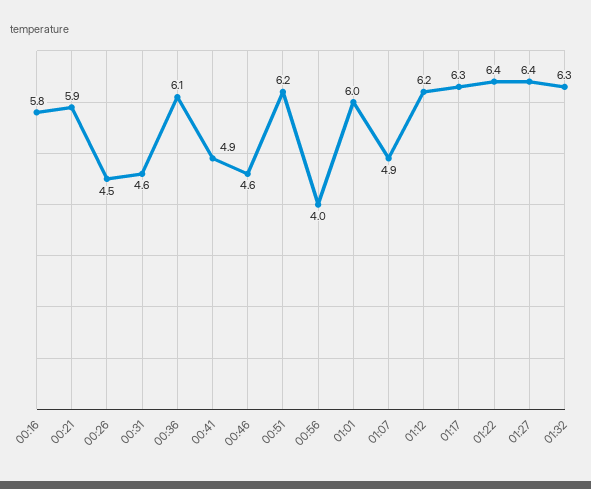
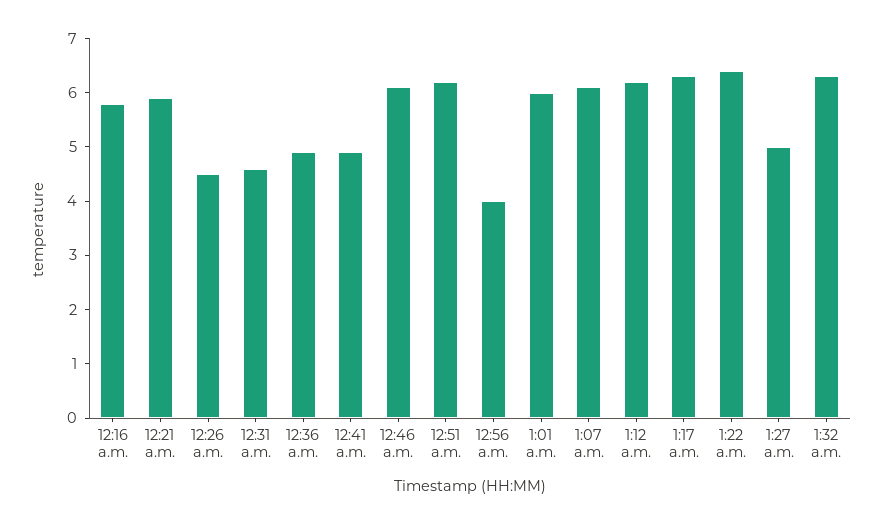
  {
    "00:16": 5.8,
    "00:21": 5.9,
    "00:26": 4.5,
    "00:31": 4.6,
-   "00:36": 6.1,
+   "00:36": 5,
    "00:41": 4.9,
-   "00:46": 4.6,
+   "00:46": 6,
    "00:51": 6.2,
    "00:56": 4,
    "01:01": 6,
-   "01:07": 4.9,
+   "01:07": 6,
    "01:12": 6.2,
    "01:17": 6.3,
    "01:22": 6.4,
-   "01:27": 6.4,
+   "01:27": 5,
    "01:32": 6.3
  }

